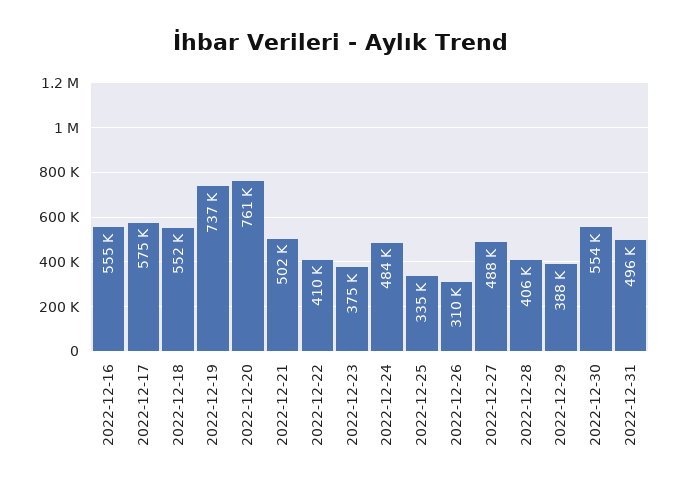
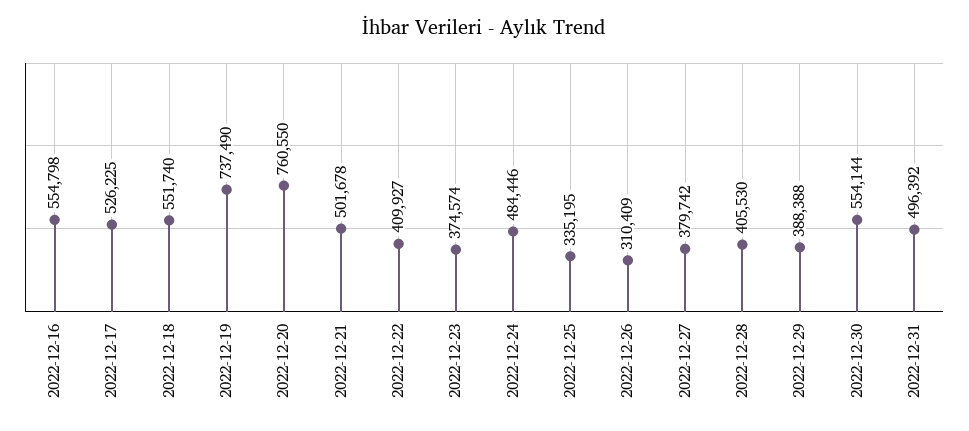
  {
    "2022-12-16": 554798,
-   "2022-12-17": 575000,
+   "2022-12-17": 526225,
    "2022-12-18": 551740,
    "2022-12-19": 737490,
    "2022-12-20": 760550,
    "2022-12-21": 501678,
    "2022-12-22": 409927,
    "2022-12-23": 374574,
    "2022-12-24": 484446,
    "2022-12-25": 335195,
    "2022-12-26": 310409,
-   "2022-12-27": 488000,
+   "2022-12-27": 379742,
    "2022-12-28": 405530,
    "2022-12-29": 388388,
    "2022-12-30": 554144,
    "2022-12-31": 496392
  }

